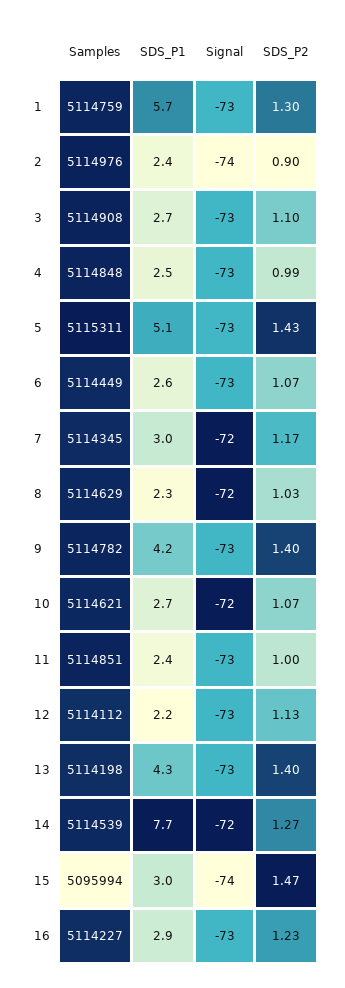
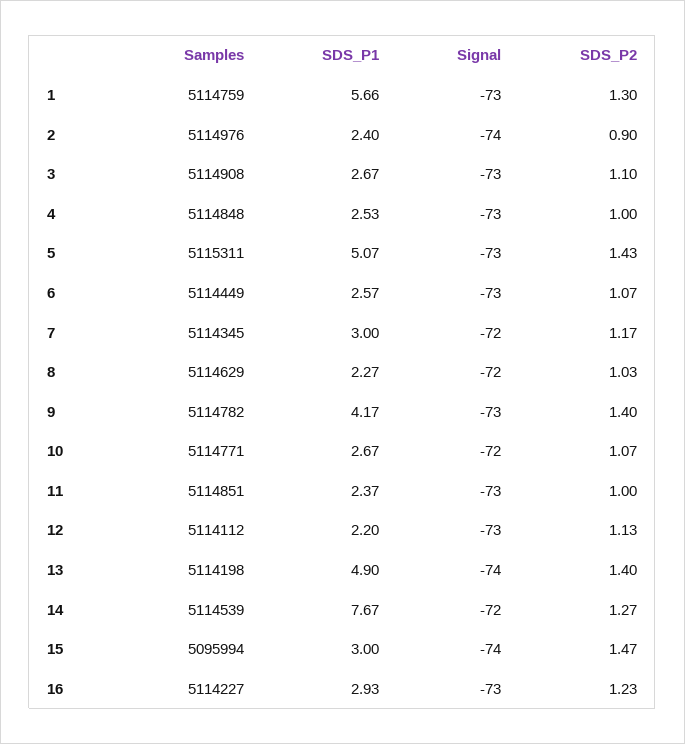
  {
    "Samples": {
      "1": 5114759,
      "2": 5114976,
      "3": 5114908,
      "4": 5114848,
      "5": 5115311,
      "6": 5114449,
      "7": 5114345,
      "8": 5114629,
      "9": 5114782,
-     "10": 5114621,
+     "10": 5114771,
      "11": 5114851,
      "12": 5114112,
      "13": 5114198,
      "14": 5114539,
      "15": 5095994,
      "16": 5114227
    },
    "SDS_P1": {
      "1": 5.66,
      "2": 2.4,
      "3": 2.67,
      "4": 2.53,
      "5": 5.07,
      "6": 2.57,
      "7": 3,
      "8": 2.27,
      "9": 4.17,
      "10": 2.67,
      "11": 2.37,
      "12": 2.2,
-     "13": 4.3,
+     "13": 4.9,
      "14": 7.67,
      "15": 3,
      "16": 2.93
    },
    "Signal": {
      "1": -73,
      "2": -74,
      "3": -73,
      "4": -73,
      "5": -73,
      "6": -73,
      "7": -72,
      "8": -72,
      "9": -73,
      "10": -72,
      "11": -73,
      "12": -73,
-     "13": -73,
+     "13": -74,
      "14": -72,
      "15": -74,
      "16": -73
    },
    "SDS_P2": {
      "1": 1.3,
      "2": 0.9,
      "3": 1.1,
-     "4": 0.99,
+     "4": 1,
      "5": 1.43,
      "6": 1.07,
      "7": 1.17,
      "8": 1.03,
      "9": 1.4,
      "10": 1.07,
      "11": 1,
      "12": 1.13,
      "13": 1.4,
      "14": 1.27,
      "15": 1.47,
      "16": 1.23
    }
  }

